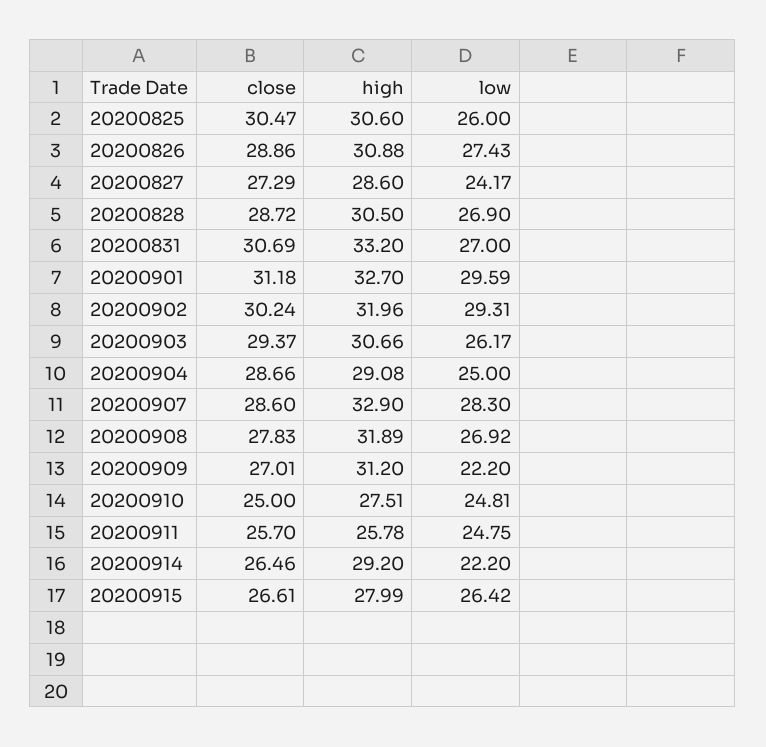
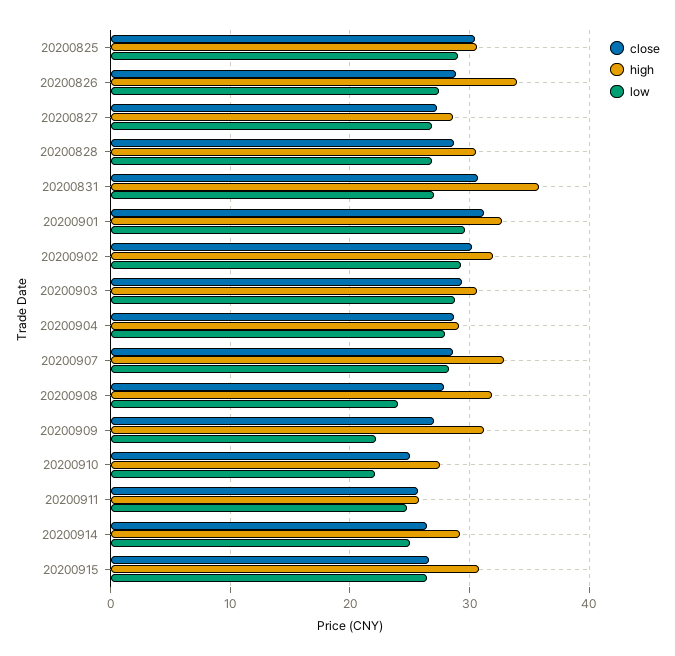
  {
    "close": {
      "20200825": 30.47,
      "20200826": 28.86,
      "20200827": 27.29,
      "20200828": 28.72,
      "20200831": 30.69,
      "20200901": 31.18,
      "20200902": 30.24,
      "20200903": 29.37,
      "20200904": 28.66,
      "20200907": 28.6,
      "20200908": 27.83,
      "20200909": 27.01,
      "20200910": 25,
      "20200911": 25.7,
      "20200914": 26.46,
      "20200915": 26.61
    },
    "high": {
      "20200825": 30.6,
-     "20200826": 30.88,
+     "20200826": 34,
      "20200827": 28.6,
      "20200828": 30.5,
-     "20200831": 33.2,
+     "20200831": 36,
      "20200901": 32.7,
      "20200902": 31.96,
      "20200903": 30.66,
      "20200904": 29.08,
      "20200907": 32.9,
      "20200908": 31.89,
      "20200909": 31.2,
      "20200910": 27.51,
      "20200911": 25.78,
      "20200914": 29.2,
-     "20200915": 27.99
+     "20200915": 31
    },
    "low": {
-     "20200825": 26,
+     "20200825": 29,
      "20200826": 27.43,
-     "20200827": 24.17,
+     "20200827": 27,
      "20200828": 26.9,
      "20200831": 27,
      "20200901": 29.59,
      "20200902": 29.31,
-     "20200903": 26.17,
+     "20200903": 29,
-     "20200904": 25,
+     "20200904": 28,
      "20200907": 28.3,
-     "20200908": 26.92,
+     "20200908": 24,
      "20200909": 22.2,
-     "20200910": 24.81,
+     "20200910": 22,
      "20200911": 24.75,
-     "20200914": 22.2,
+     "20200914": 25,
      "20200915": 26.42
    }
  }

